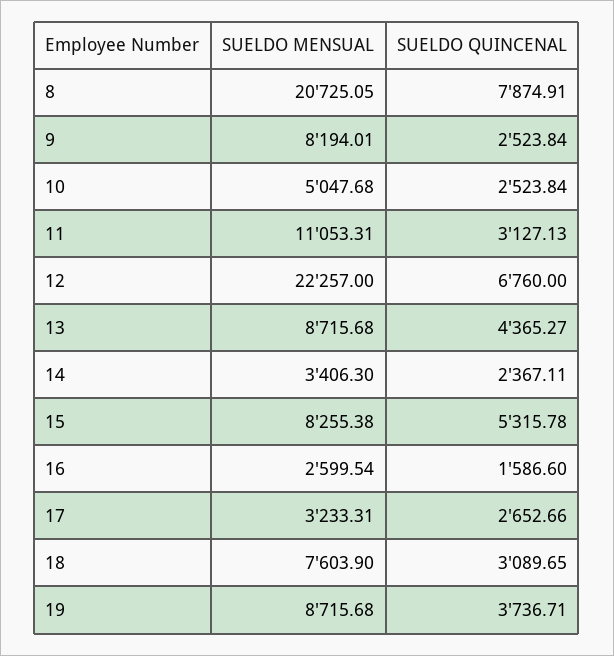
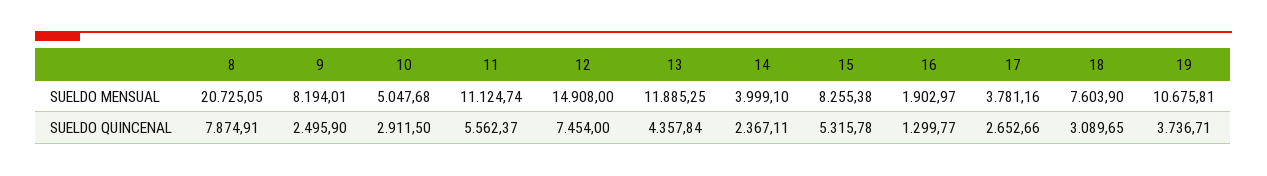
  {
    "SUELDO MENSUAL": {
      "8": 20725.05,
      "9": 8194.01,
      "10": 5047.68,
-     "11": 11053.31,
+     "11": 11124.74,
-     "12": 22257,
+     "12": 14908,
-     "13": 8715.68,
+     "13": 11885.25,
-     "14": 3406.3,
+     "14": 3999.1,
      "15": 8255.38,
-     "16": 2599.54,
+     "16": 1902.97,
-     "17": 3233.31,
+     "17": 3781.16,
      "18": 7603.9,
-     "19": 8715.68
+     "19": 10675.81
    },
    "SUELDO QUINCENAL": {
      "8": 7874.91,
-     "9": 2523.84,
+     "9": 2495.9,
-     "10": 2523.84,
+     "10": 2911.5,
-     "11": 3127.13,
+     "11": 5562.37,
-     "12": 6760,
+     "12": 7454,
-     "13": 4365.27,
+     "13": 4357.84,
      "14": 2367.11,
      "15": 5315.78,
-     "16": 1586.6,
+     "16": 1299.77,
      "17": 2652.66,
      "18": 3089.65,
      "19": 3736.71
    }
  }

